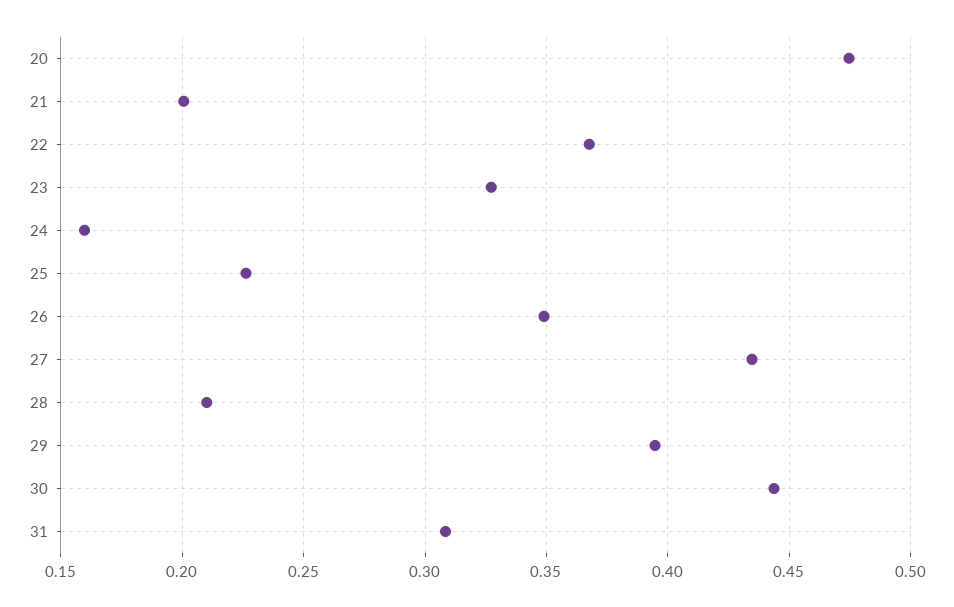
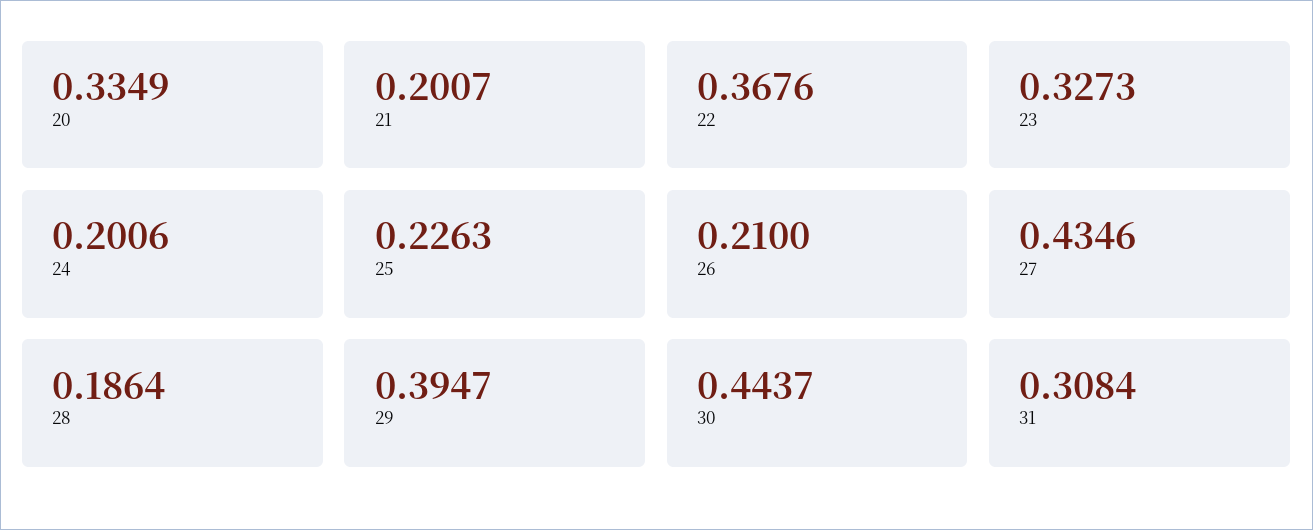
  {
-   "20": 0.475,
+   "20": 0.3349,
    "21": 0.2007,
    "22": 0.3676,
    "23": 0.3273,
-   "24": 0.16,
+   "24": 0.2006,
    "25": 0.2263,
-   "26": 0.35,
+   "26": 0.21,
    "27": 0.4346,
-   "28": 0.21,
+   "28": 0.1864,
    "29": 0.3947,
    "30": 0.4437,
    "31": 0.3084
  }

